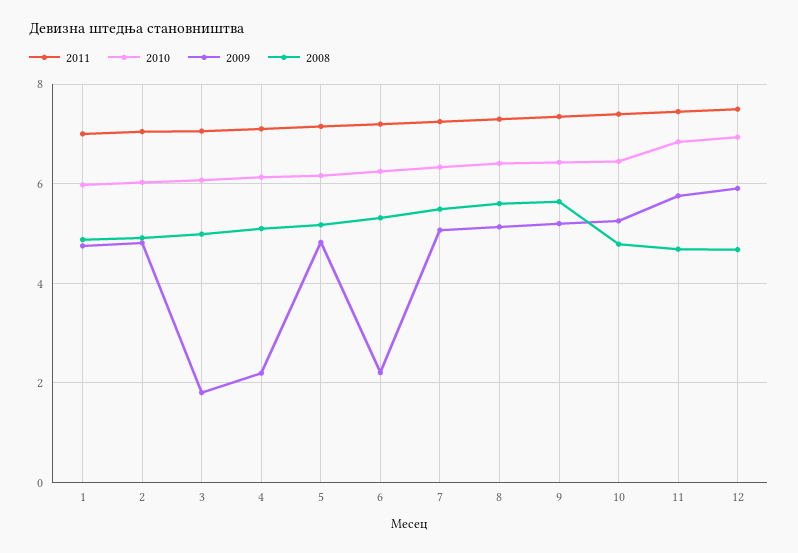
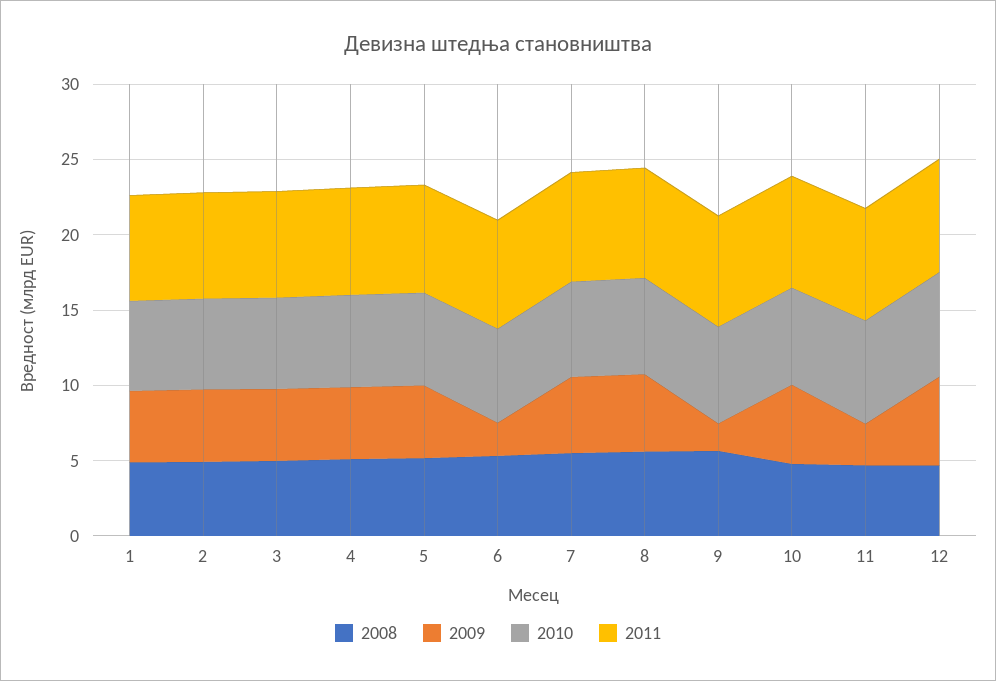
  {
    "2011": {
      "1": 7,
      "2": 7,
      "3": 7,
      "4": 7.2,
      "5": 7.2,
      "6": 7.2,
      "7": 7.2,
      "8": 7.4,
      "9": 7.4,
      "10": 7.4,
      "11": 7.4,
      "12": 7.6
    },
    "2010": {
      "1": 6,
      "2": 6,
      "3": 6,
      "4": 6.2,
      "5": 6.2,
      "6": 6.2,
      "7": 6.4,
      "8": 6.4,
      "9": 6.4,
      "10": 6.4,
      "11": 6.8,
      "12": 7
    },
    "2009": {
      "1": 4.8,
      "2": 4.8,
-     "3": 1.8,
+     "3": 5,
-     "4": 2.2,
+     "4": 5,
      "5": 4.8,
      "6": 2.2,
      "7": 5,
      "8": 5.2,
-     "9": 5.2,
+     "9": 2,
      "10": 5.2,
-     "11": 5.8,
+     "11": 3,
      "12": 6
    },
    "2008": {
      "1": 4.8,
      "2": 5,
      "3": 5,
      "4": 5,
      "5": 5.2,
      "6": 5.4,
      "7": 5.4,
      "8": 5.6,
      "9": 5.6,
      "10": 4.8,
      "11": 4.6,
      "12": 4.6
    }
  }

